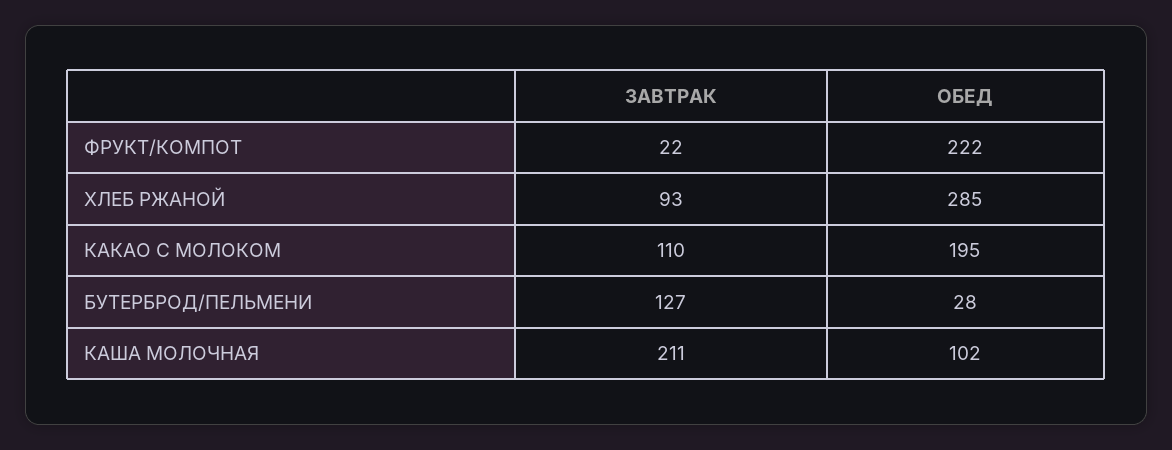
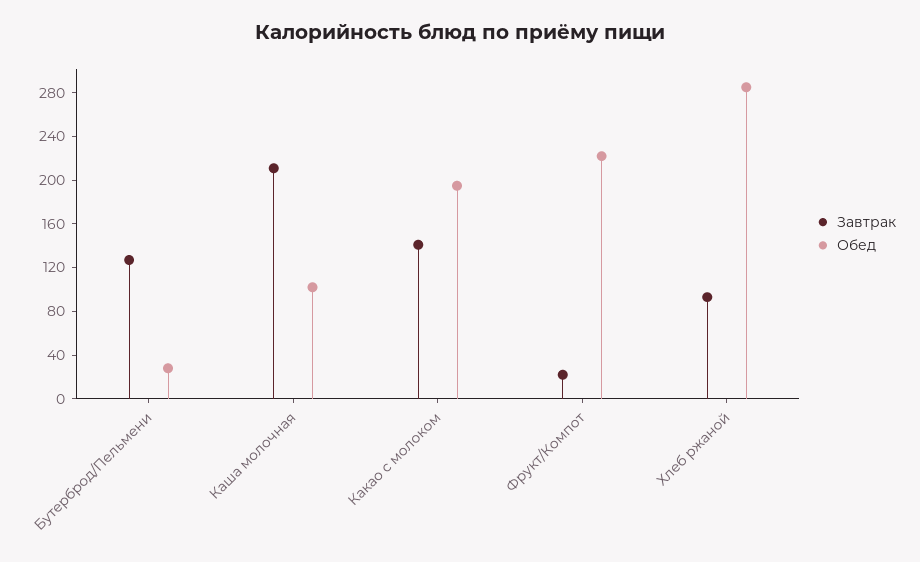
  {
    "ЗАВТРАК": {
      "ФРУКТ/КОМПОТ": 22,
      "ХЛЕБ РЖАНОЙ": 93,
-     "КАКАО С МОЛОКОМ": 110,
+     "КАКАО С МОЛОКОМ": 140,
      "БУТЕРБРОД/ПЕЛЬМЕНИ": 127,
      "КАША МОЛОЧНАЯ": 211
    },
    "ОБЕД": {
      "ФРУКТ/КОМПОТ": 222,
      "ХЛЕБ РЖАНОЙ": 285,
      "КАКАО С МОЛОКОМ": 195,
      "БУТЕРБРОД/ПЕЛЬМЕНИ": 28,
      "КАША МОЛОЧНАЯ": 102
    }
  }

